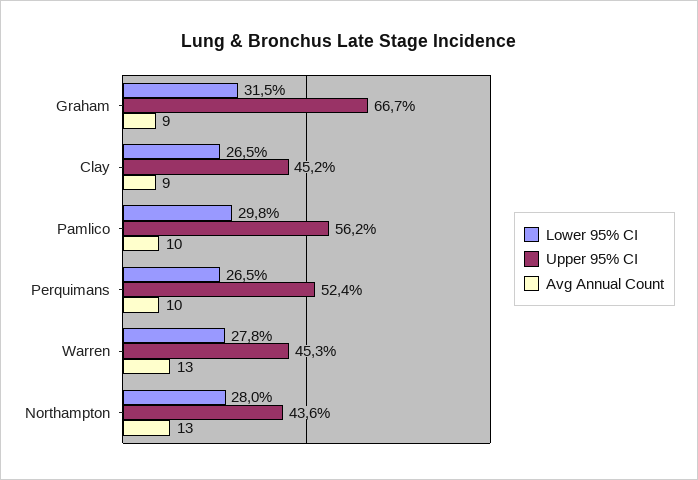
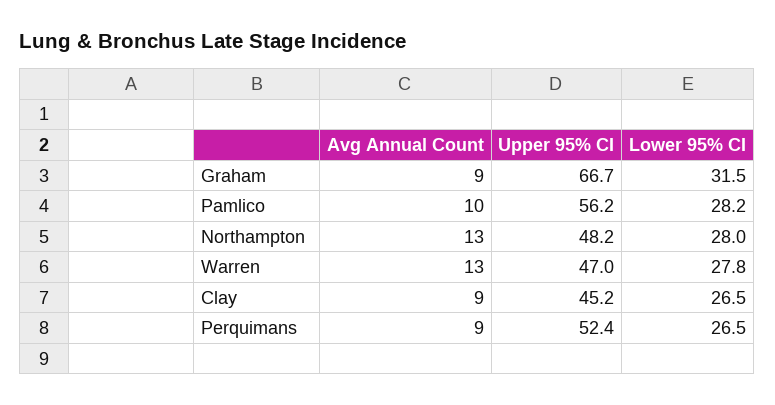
  {
    "Lower 95% CI": {
      "Graham": 31.5,
      "Clay": 26.5,
-     "Pamlico": 29.8,
+     "Pamlico": 28.2,
      "Perquimans": 26.5,
      "Warren": 27.8,
      "Northampton": 28
    },
    "Upper 95% CI": {
      "Graham": 66.7,
      "Clay": 45.2,
      "Pamlico": 56.2,
      "Perquimans": 52.4,
-     "Warren": 45.3,
+     "Warren": 47,
-     "Northampton": 43.6
+     "Northampton": 48.2
    },
    "Avg Annual Count": {
      "Graham": 9,
      "Clay": 9,
      "Pamlico": 10,
-     "Perquimans": 10,
+     "Perquimans": 9,
      "Warren": 13,
      "Northampton": 13
    }
  }

